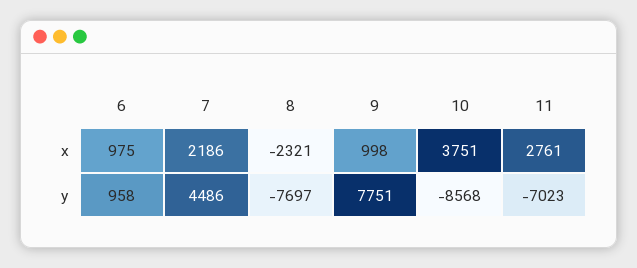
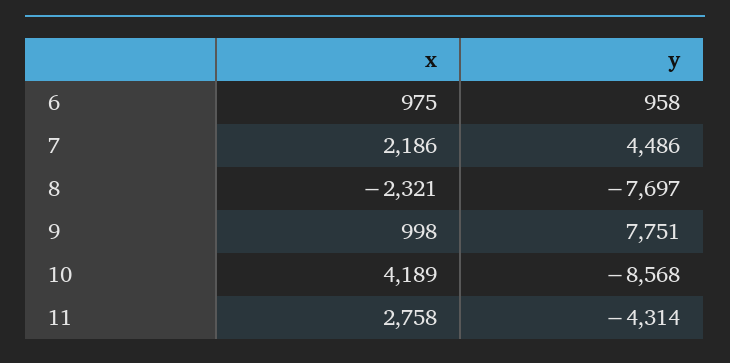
  {
    "6": {
      "x": 975,
      "y": 958
    },
    "7": {
      "x": 2186,
      "y": 4486
    },
    "8": {
      "x": -2321,
      "y": -7697
    },
    "9": {
      "x": 998,
      "y": 7751
    },
    "10": {
-     "x": 3751,
+     "x": 4189,
      "y": -8568
    },
    "11": {
-     "x": 2761,
+     "x": 2758,
-     "y": -7023
+     "y": -4314
    }
  }

